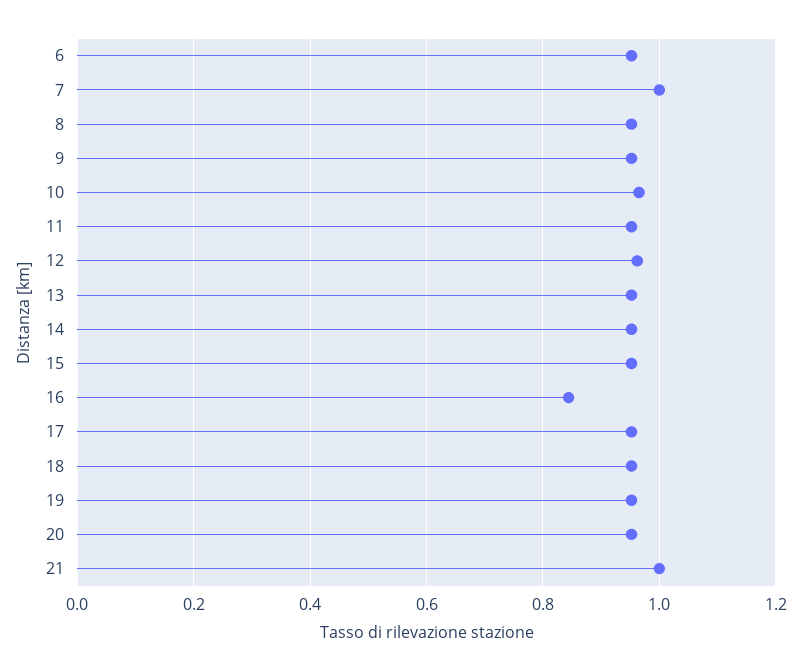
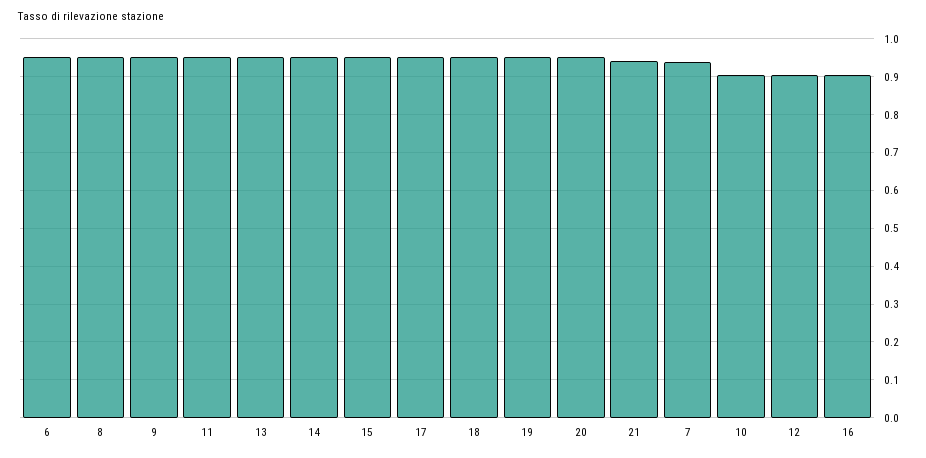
  {
    "6": 0.96,
-   "7": 1,
+   "7": 0.94,
    "8": 0.96,
    "9": 0.96,
-   "10": 0.96,
+   "10": 0.9,
    "11": 0.96,
-   "12": 0.96,
+   "12": 0.9,
    "13": 0.96,
    "14": 0.96,
    "15": 0.96,
-   "16": 0.84,
+   "16": 0.9,
    "17": 0.96,
    "18": 0.96,
    "19": 0.96,
    "20": 0.96,
-   "21": 1
+   "21": 0.94
  }

